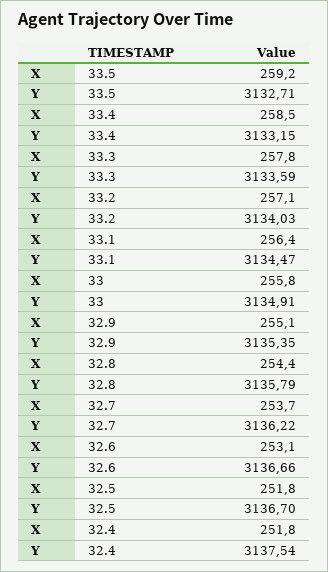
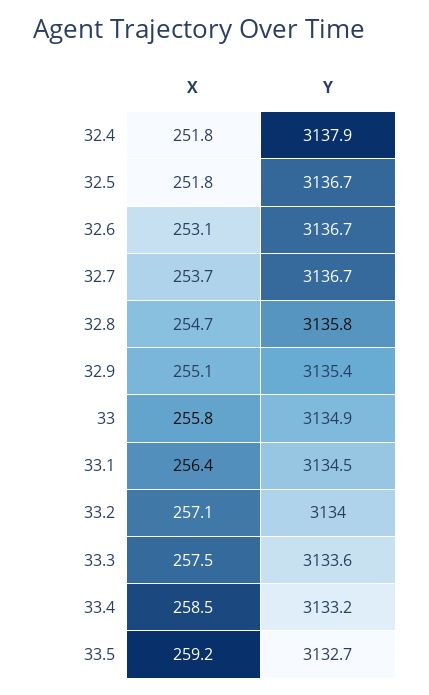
  {
    "X": {
      "33.5": 259.2,
      "33.4": 258.5,
-     "33.3": 257.8,
+     "33.3": 257.5,
      "33.2": 257.1,
      "33.1": 256.4,
      "33": 255.8,
      "32.9": 255.1,
-     "32.8": 254.4,
+     "32.8": 254.7,
      "32.7": 253.7,
      "32.6": 253.1,
      "32.5": 251.8,
      "32.4": 251.8
    },
    "Y": {
      "33.5": 3132.71,
      "33.4": 3133.15,
      "33.3": 3133.59,
      "33.2": 3134.03,
      "33.1": 3134.47,
      "33": 3134.91,
      "32.9": 3135.35,
      "32.8": 3135.79,
-     "32.7": 3136.22,
+     "32.7": 3136.7,
      "32.6": 3136.66,
      "32.5": 3136.7,
-     "32.4": 3137.54
+     "32.4": 3137.9
    }
  }

